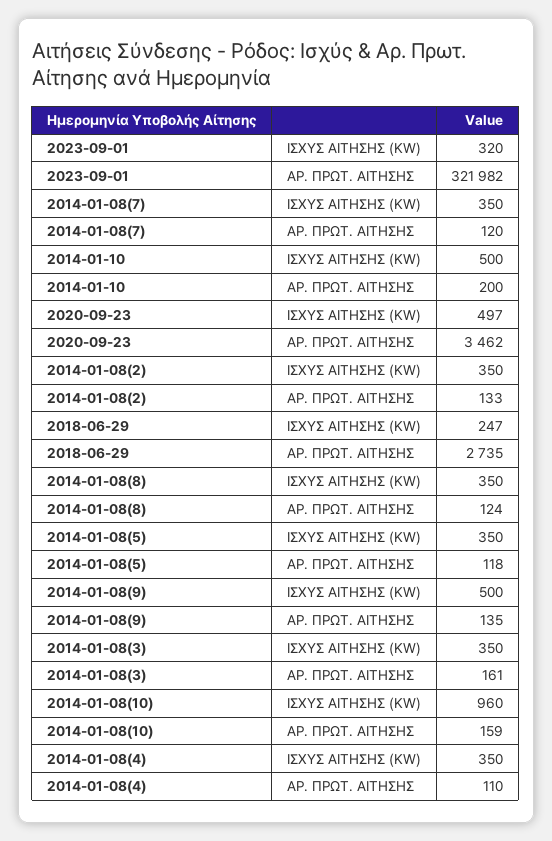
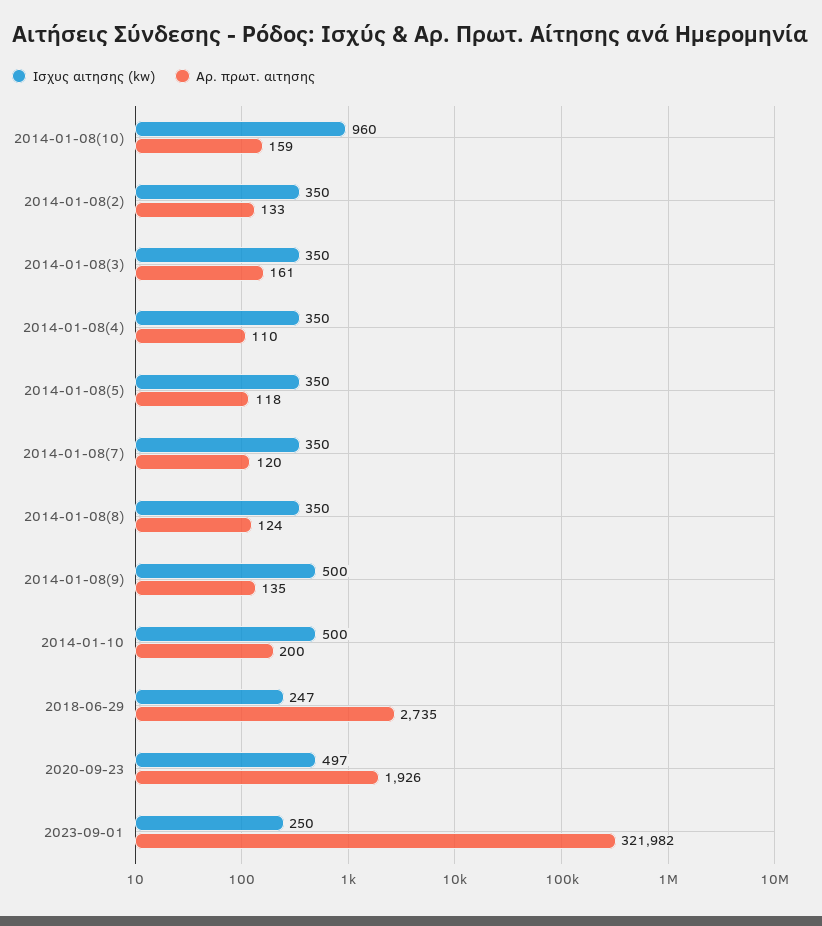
  {
    "ΙΣΧΥΣ ΑΙΤΗΣΗΣ (KW)": {
-     "2023-09-01": 320,
+     "2023-09-01": 250,
      "2014-01-08(7)": 350,
      "2014-01-10": 500,
      "2020-09-23": 497,
      "2014-01-08(2)": 350,
      "2018-06-29": 247,
      "2014-01-08(8)": 350,
      "2014-01-08(5)": 350,
      "2014-01-08(9)": 500,
      "2014-01-08(3)": 350,
      "2014-01-08(10)": 960,
      "2014-01-08(4)": 350
    },
    "ΑΡ. ΠΡΩΤ. ΑΙΤΗΣΗΣ": {
      "2023-09-01": 321982,
      "2014-01-08(7)": 120,
      "2014-01-10": 200,
-     "2020-09-23": 3462,
+     "2020-09-23": 1926,
      "2014-01-08(2)": 133,
      "2018-06-29": 2735,
      "2014-01-08(8)": 124,
      "2014-01-08(5)": 118,
      "2014-01-08(9)": 135,
      "2014-01-08(3)": 161,
      "2014-01-08(10)": 159,
      "2014-01-08(4)": 110
    }
  }

